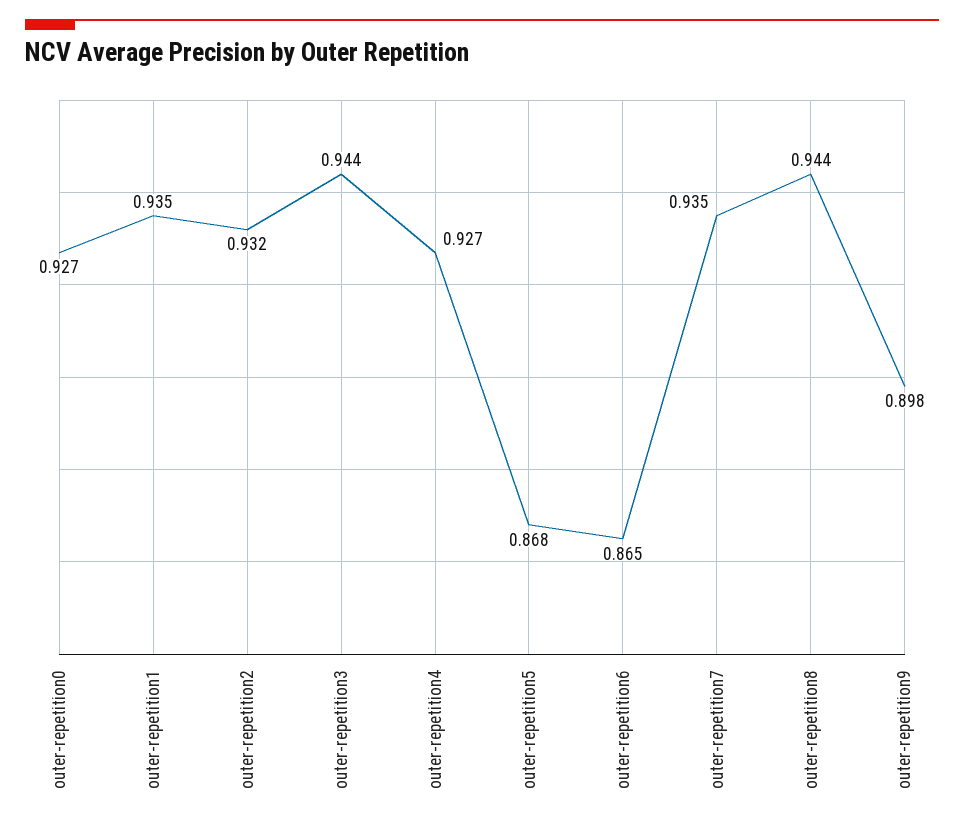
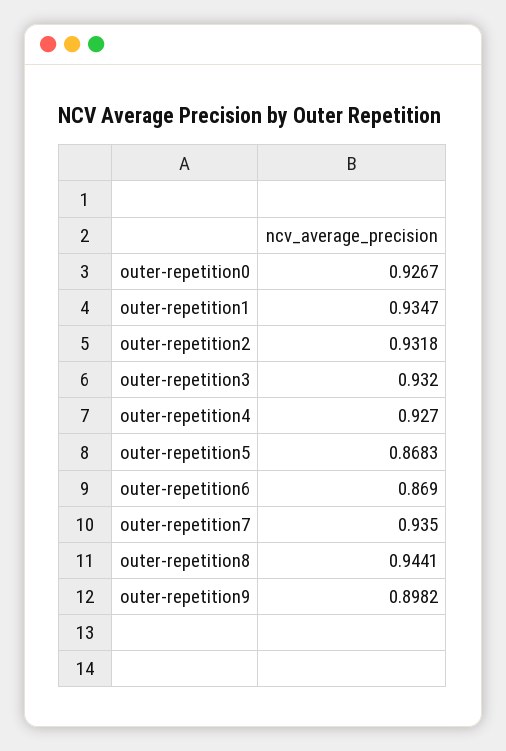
  {
    "outer-repetition0": 0.9267,
    "outer-repetition1": 0.9347,
    "outer-repetition2": 0.9318,
-   "outer-repetition3": 0.944,
+   "outer-repetition3": 0.932,
    "outer-repetition4": 0.927,
    "outer-repetition5": 0.8683,
-   "outer-repetition6": 0.865,
+   "outer-repetition6": 0.869,
    "outer-repetition7": 0.935,
    "outer-repetition8": 0.9441,
    "outer-repetition9": 0.8982
  }

